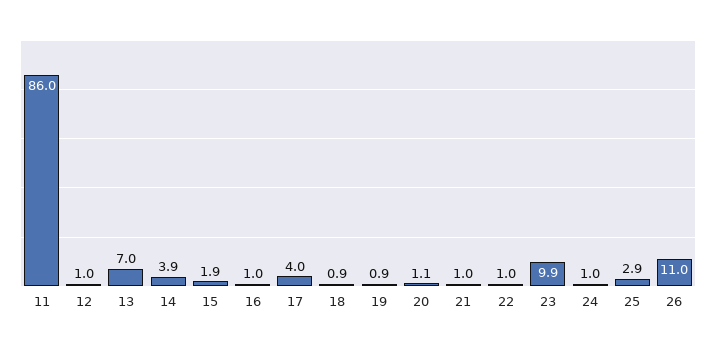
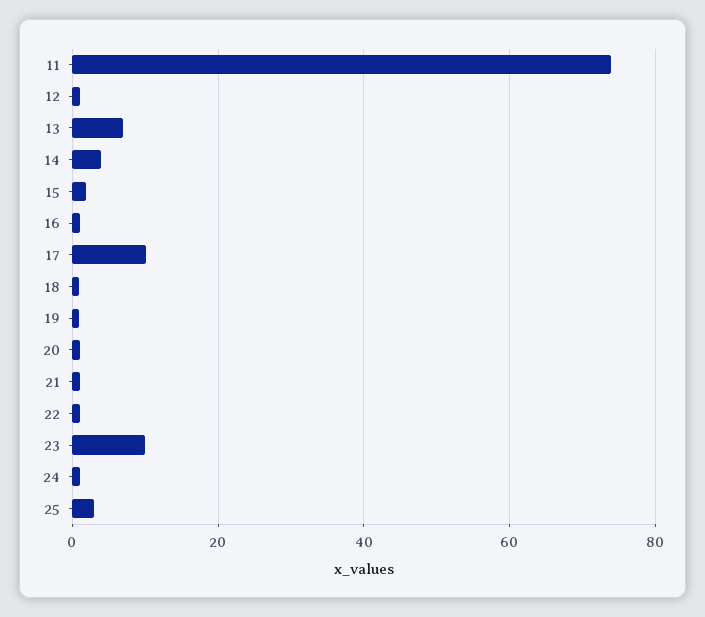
  {
-   "11": 86,
+   "11": 74,
    "12": 1,
    "13": 7,
    "14": 3.9,
    "15": 1.9,
    "16": 1,
-   "17": 4,
+   "17": 10,
    "18": 0.9,
    "19": 0.9,
    "20": 1.1,
    "21": 1,
    "22": 1,
    "23": 9.9,
    "24": 1,
-   "25": 2.9,
+   "25": 2.9
-   "26": 11
  }

